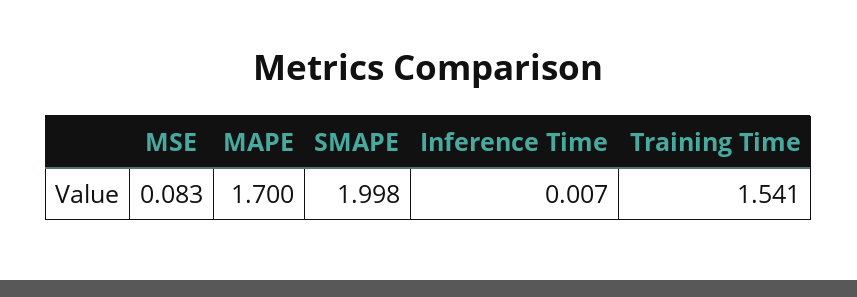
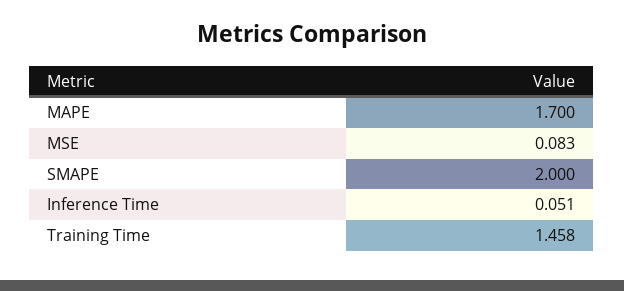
  {
    "MSE": 0.083,
    "MAPE": 1.7,
-   "SMAPE": 1.998,
+   "SMAPE": 2,
-   "Inference Time": 0.007,
+   "Inference Time": 0.051,
-   "Training Time": 1.541
+   "Training Time": 1.458
  }

